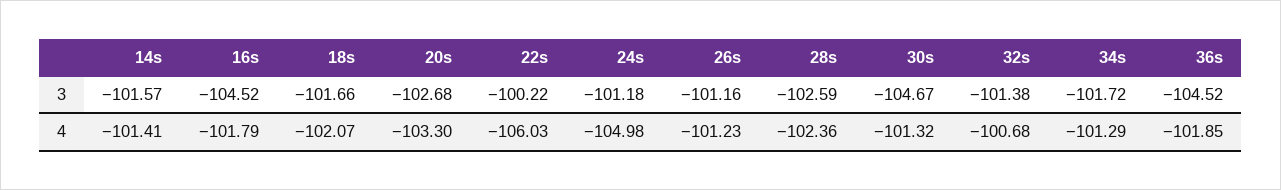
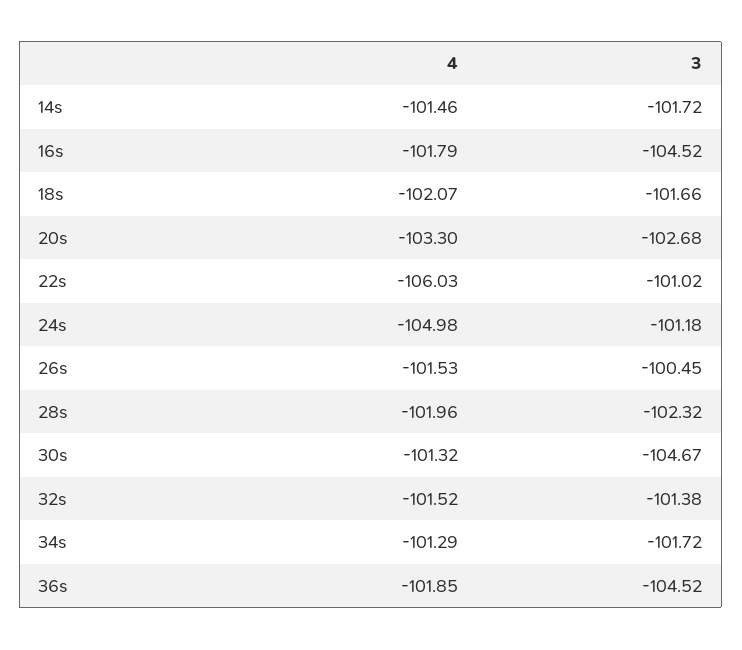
  {
    "14s": {
-     "3": -101.57,
+     "3": -101.72,
-     "4": -101.41
+     "4": -101.46
    },
    "16s": {
      "3": -104.52,
      "4": -101.79
    },
    "18s": {
      "3": -101.66,
      "4": -102.07
    },
    "20s": {
      "3": -102.68,
      "4": -103.3
    },
    "22s": {
-     "3": -100.22,
+     "3": -101.02,
      "4": -106.03
    },
    "24s": {
      "3": -101.18,
      "4": -104.98
    },
    "26s": {
-     "3": -101.16,
+     "3": -100.45,
-     "4": -101.23
+     "4": -101.53
    },
    "28s": {
-     "3": -102.59,
+     "3": -102.32,
-     "4": -102.36
+     "4": -101.96
    },
    "30s": {
      "3": -104.67,
      "4": -101.32
    },
    "32s": {
      "3": -101.38,
-     "4": -100.68
+     "4": -101.52
    },
    "34s": {
      "3": -101.72,
      "4": -101.29
    },
    "36s": {
      "3": -104.52,
      "4": -101.85
    }
  }

